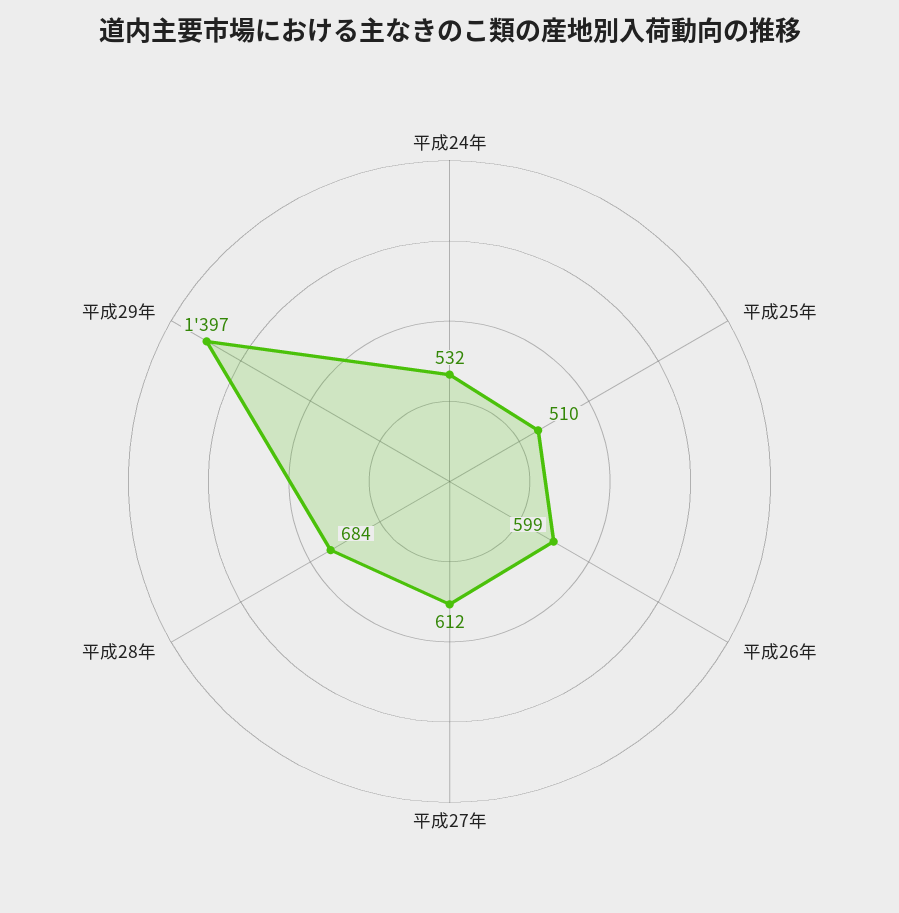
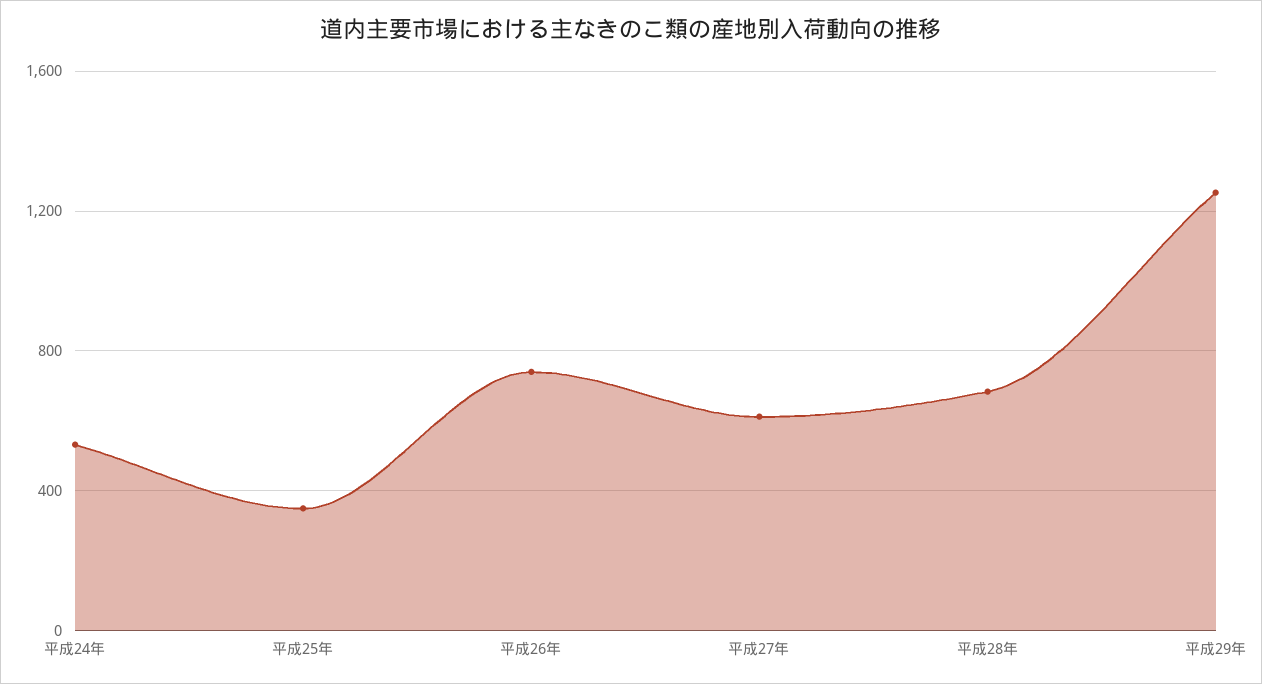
  {
    "平成24年": 532,
-   "平成25年": 510,
+   "平成25年": 350,
-   "平成26年": 599,
+   "平成26年": 750,
    "平成27年": 612,
    "平成28年": 684,
-   "平成29年": 1397
+   "平成29年": 1250
  }

